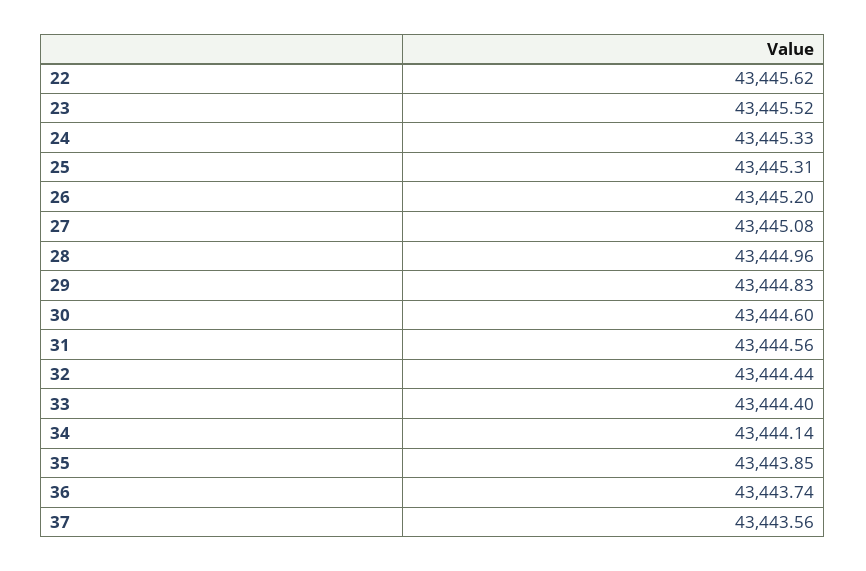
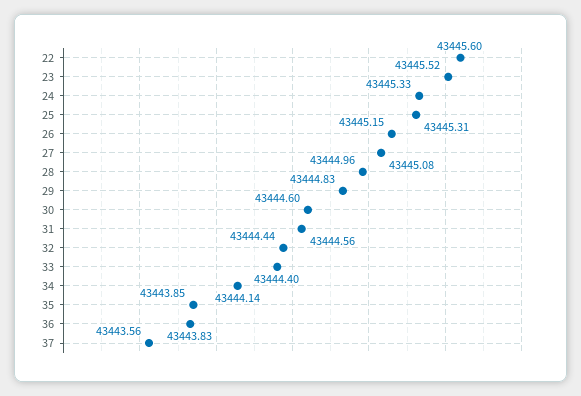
  {
-   "22": 43445.62,
+   "22": 43445.6,
    "23": 43445.52,
    "24": 43445.33,
    "25": 43445.31,
-   "26": 43445.2,
+   "26": 43445.15,
    "27": 43445.08,
    "28": 43444.96,
    "29": 43444.83,
    "30": 43444.6,
    "31": 43444.56,
    "32": 43444.44,
    "33": 43444.4,
    "34": 43444.14,
    "35": 43443.85,
-   "36": 43443.74,
+   "36": 43443.83,
    "37": 43443.56
  }

